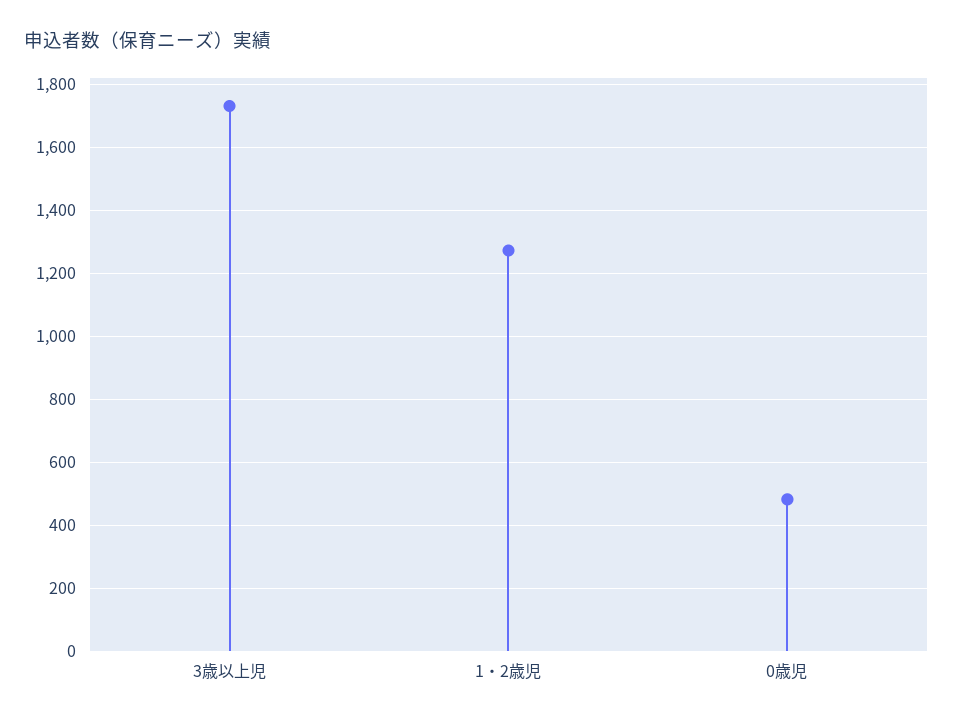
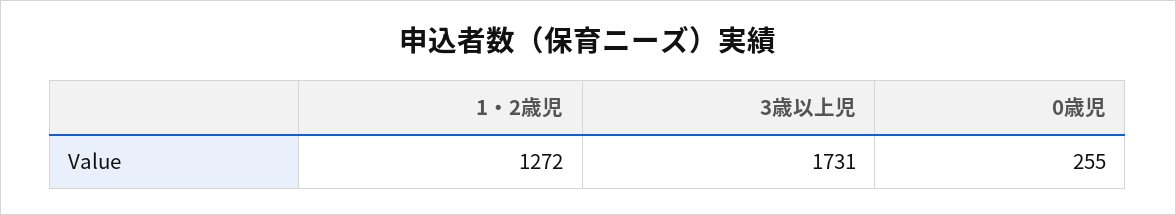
  {
    "3歳以上児": 1731,
    "1・2歳児": 1272,
-   "0歳児": 480
+   "0歳児": 255
  }

